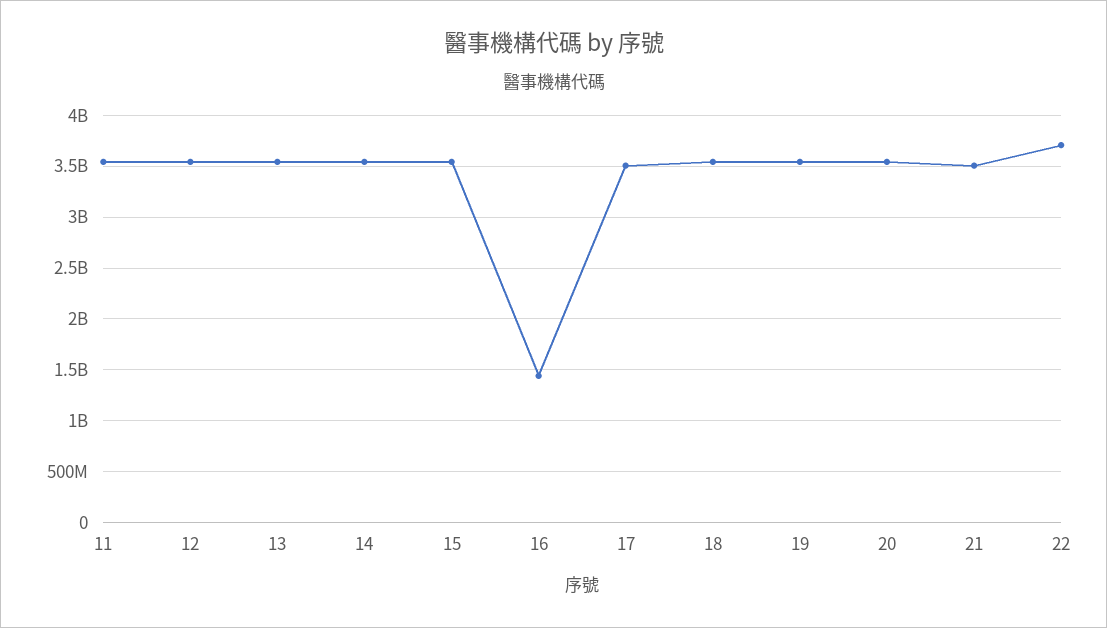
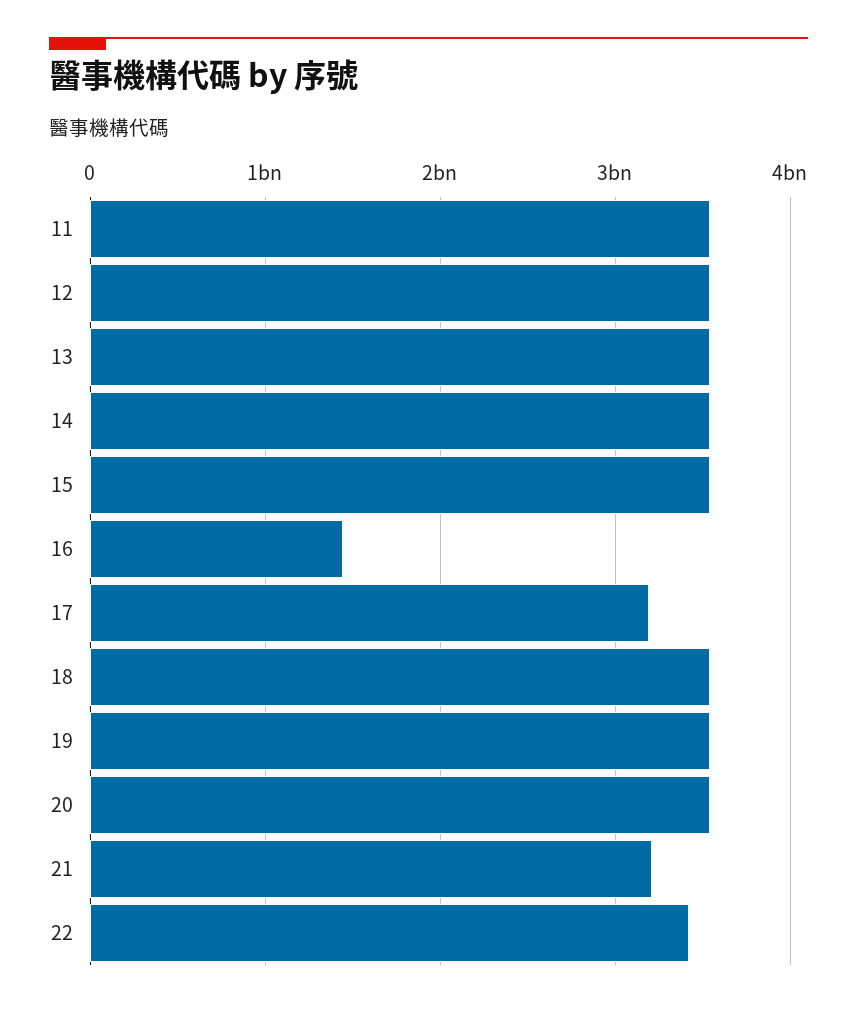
  {
    "11": 3500000000,
    "12": 3500000000,
    "13": 3500000000,
    "14": 3500000000,
    "15": 3500000000,
    "16": 1400000000,
-   "17": 3500000000,
+   "17": 3200000000,
    "18": 3500000000,
    "19": 3500000000,
    "20": 3500000000,
-   "21": 3500000000,
+   "21": 3200000000,
-   "22": 3700000000
+   "22": 3400000000
  }

